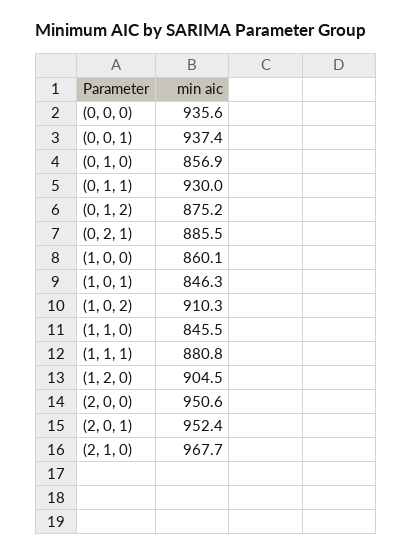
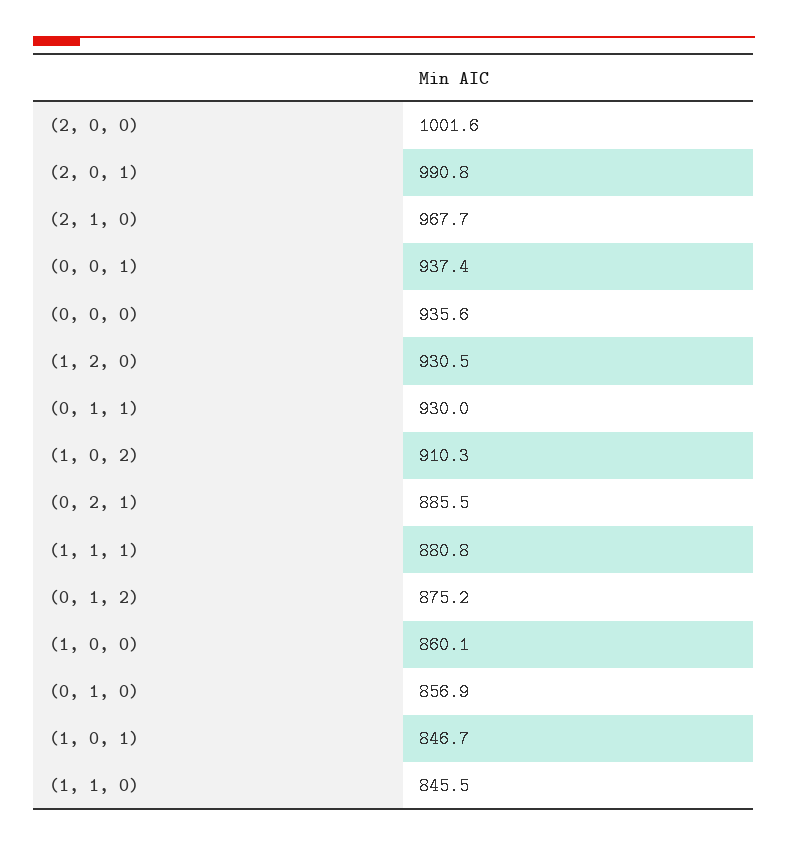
  {
    "(0, 0, 0)": 935.6,
    "(0, 0, 1)": 937.4,
    "(0, 1, 0)": 856.9,
    "(0, 1, 1)": 930,
    "(0, 1, 2)": 875.2,
    "(0, 2, 1)": 885.5,
    "(1, 0, 0)": 860.1,
-   "(1, 0, 1)": 846.3,
+   "(1, 0, 1)": 846.7,
    "(1, 0, 2)": 910.3,
    "(1, 1, 0)": 845.5,
    "(1, 1, 1)": 880.8,
-   "(1, 2, 0)": 904.5,
+   "(1, 2, 0)": 930.5,
-   "(2, 0, 0)": 950.6,
+   "(2, 0, 0)": 1001.6,
-   "(2, 0, 1)": 952.4,
+   "(2, 0, 1)": 990.8,
    "(2, 1, 0)": 967.7
  }

